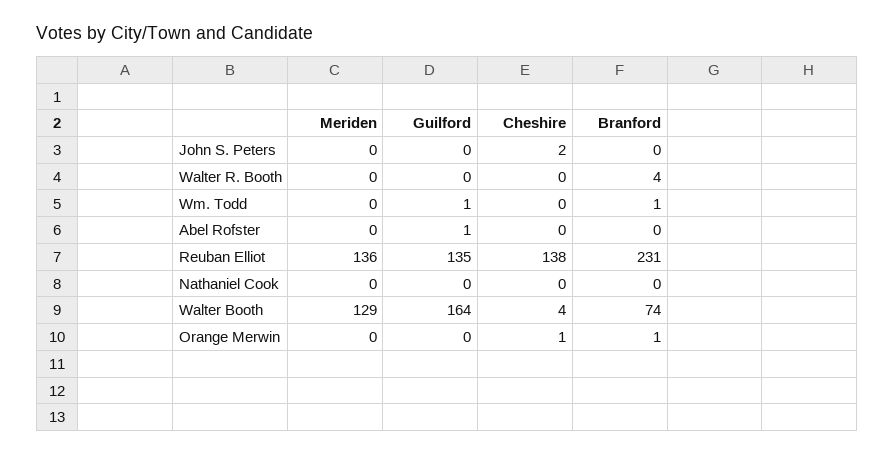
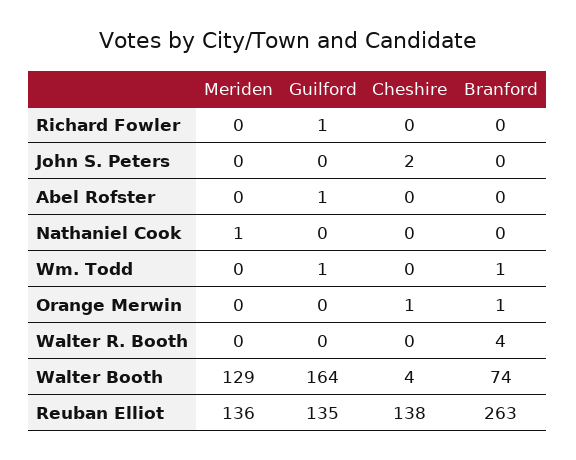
  {
    "Meriden": {
      "John S. Peters": 0,
      "Walter R. Booth": 0,
      "Wm. Todd": 0,
      "Abel Rofster": 0,
      "Reuban Elliot": 136,
-     "Nathaniel Cook": 0,
+     "Nathaniel Cook": 1,
      "Walter Booth": 129,
-     "Orange Merwin": 0
+     "Orange Merwin": 0,
+     "Richard Fowler": 0
    },
    "Guilford": {
      "John S. Peters": 0,
      "Walter R. Booth": 0,
      "Wm. Todd": 1,
      "Abel Rofster": 1,
      "Reuban Elliot": 135,
      "Nathaniel Cook": 0,
      "Walter Booth": 164,
-     "Orange Merwin": 0
+     "Orange Merwin": 0,
+     "Richard Fowler": 1
    },
    "Cheshire": {
      "John S. Peters": 2,
      "Walter R. Booth": 0,
      "Wm. Todd": 0,
      "Abel Rofster": 0,
      "Reuban Elliot": 138,
      "Nathaniel Cook": 0,
      "Walter Booth": 4,
-     "Orange Merwin": 1
+     "Orange Merwin": 1,
+     "Richard Fowler": 0
    },
    "Branford": {
      "John S. Peters": 0,
      "Walter R. Booth": 4,
      "Wm. Todd": 1,
      "Abel Rofster": 0,
-     "Reuban Elliot": 231,
+     "Reuban Elliot": 263,
      "Nathaniel Cook": 0,
      "Walter Booth": 74,
-     "Orange Merwin": 1
+     "Orange Merwin": 1,
+     "Richard Fowler": 0
    }
  }

